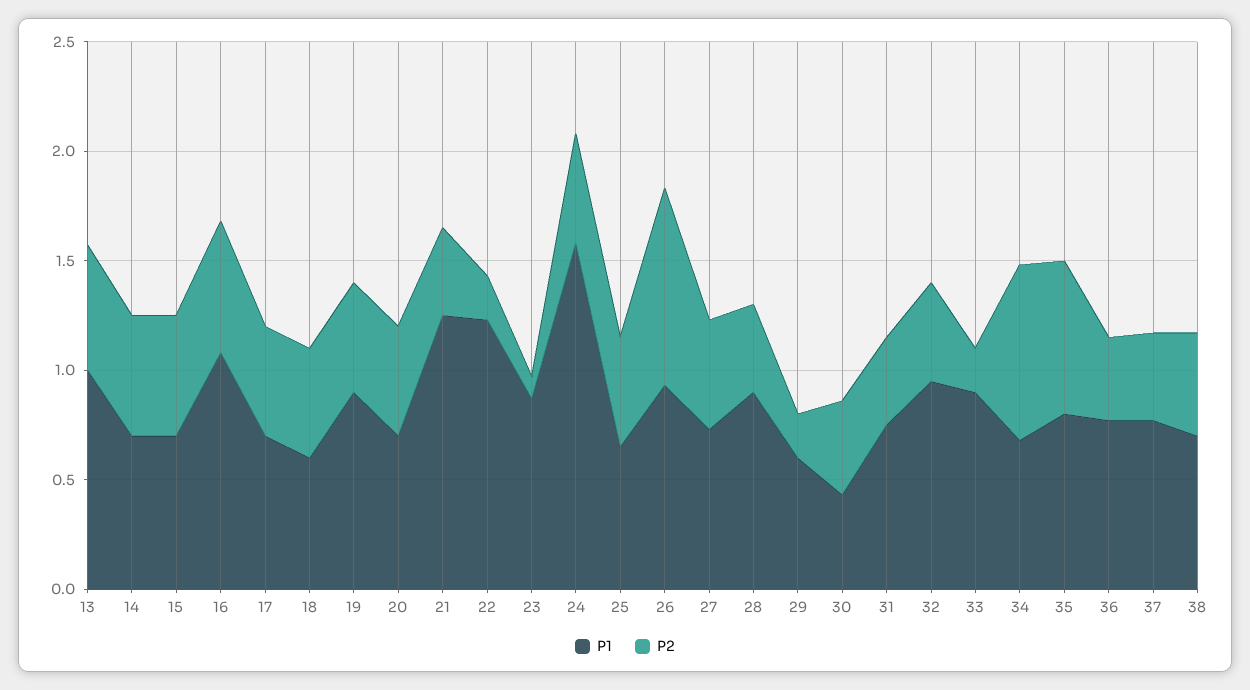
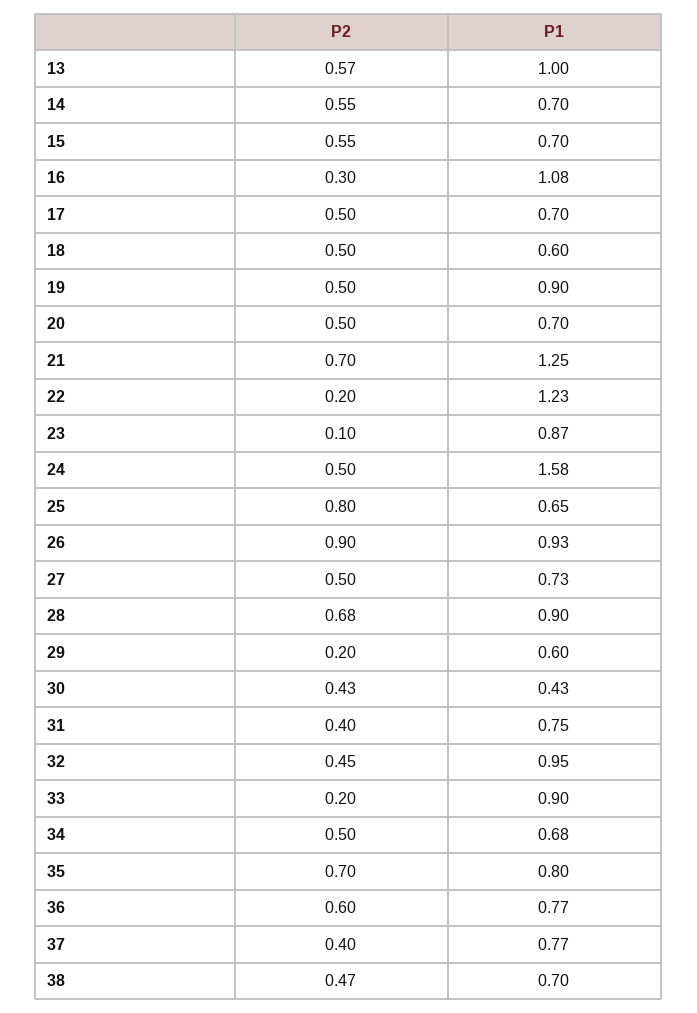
  {
    "P1": {
      "13": 1,
      "14": 0.7,
      "15": 0.7,
      "16": 1.08,
      "17": 0.7,
      "18": 0.6,
      "19": 0.9,
      "20": 0.7,
      "21": 1.25,
      "22": 1.23,
      "23": 0.87,
      "24": 1.58,
      "25": 0.65,
      "26": 0.93,
      "27": 0.73,
      "28": 0.9,
      "29": 0.6,
      "30": 0.43,
      "31": 0.75,
      "32": 0.95,
      "33": 0.9,
      "34": 0.68,
      "35": 0.8,
      "36": 0.77,
      "37": 0.77,
      "38": 0.7
    },
    "P2": {
      "13": 0.57,
      "14": 0.55,
      "15": 0.55,
-     "16": 0.6,
+     "16": 0.3,
      "17": 0.5,
      "18": 0.5,
      "19": 0.5,
      "20": 0.5,
-     "21": 0.4,
+     "21": 0.7,
      "22": 0.2,
      "23": 0.1,
      "24": 0.5,
-     "25": 0.5,
+     "25": 0.8,
      "26": 0.9,
      "27": 0.5,
-     "28": 0.4,
+     "28": 0.68,
      "29": 0.2,
      "30": 0.43,
      "31": 0.4,
      "32": 0.45,
      "33": 0.2,
-     "34": 0.8,
+     "34": 0.5,
      "35": 0.7,
-     "36": 0.4,
+     "36": 0.6,
      "37": 0.4,
      "38": 0.47
    }
  }

